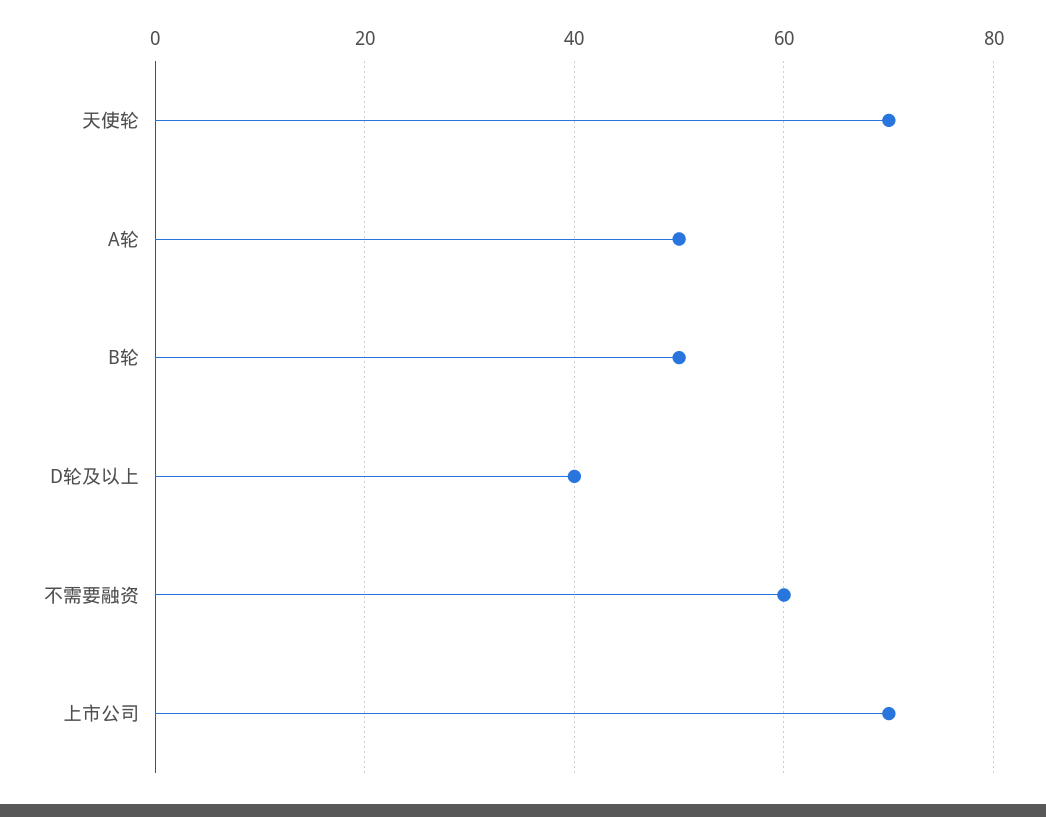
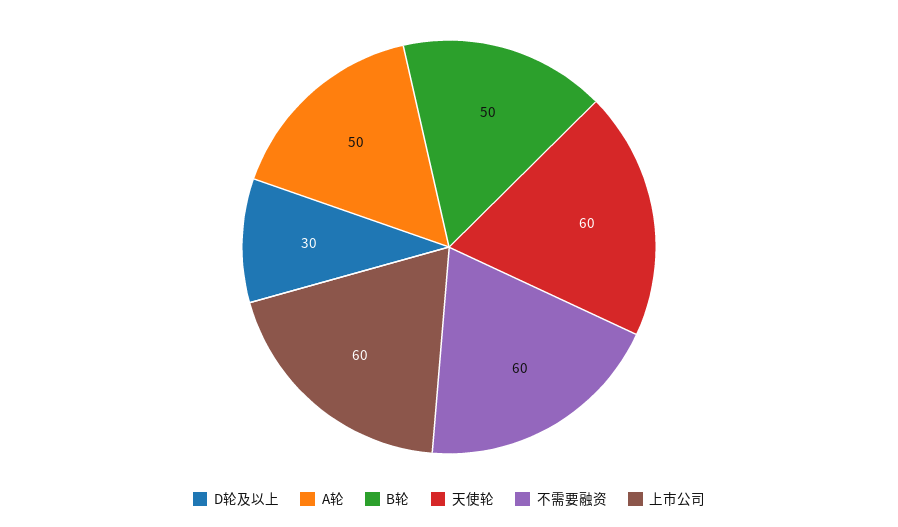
  {
-   "天使轮": 70,
+   "天使轮": 60,
    "A轮": 50,
    "B轮": 50,
-   "D轮及以上": 40,
+   "D轮及以上": 30,
    "不需要融资": 60,
-   "上市公司": 70
+   "上市公司": 60
  }

